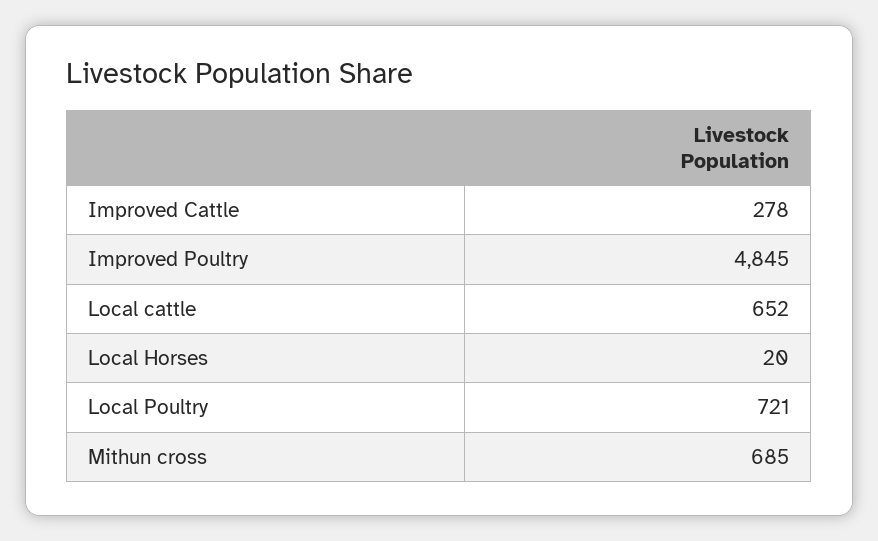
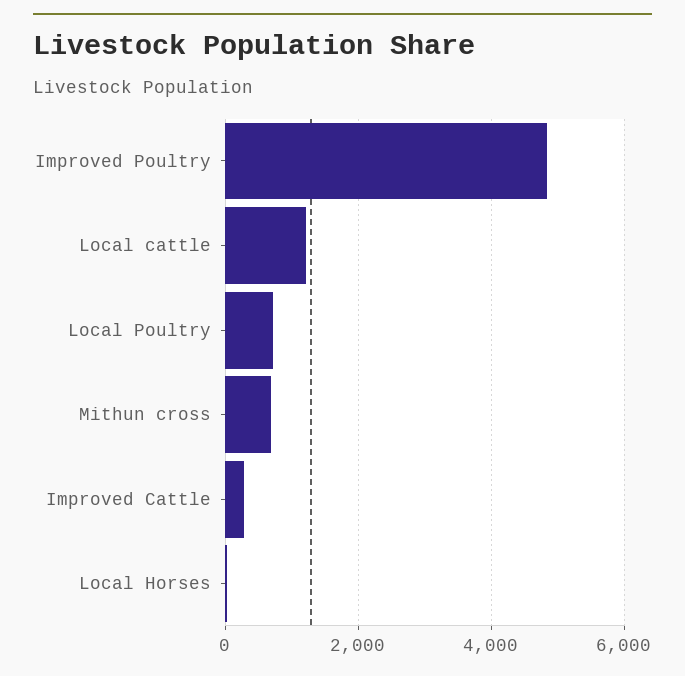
  {
    "Improved Cattle": 278,
    "Improved Poultry": 4845,
-   "Local cattle": 652,
+   "Local cattle": 1200,
    "Local Horses": 20,
    "Local Poultry": 721,
    "Mithun cross": 685
  }

